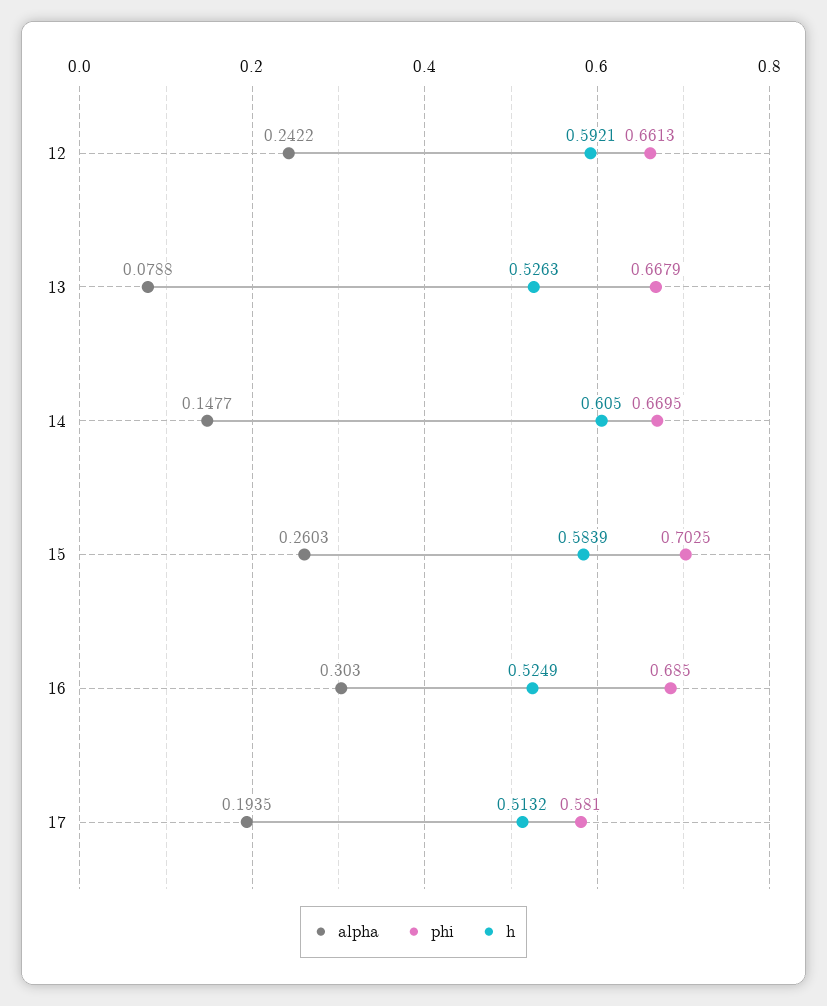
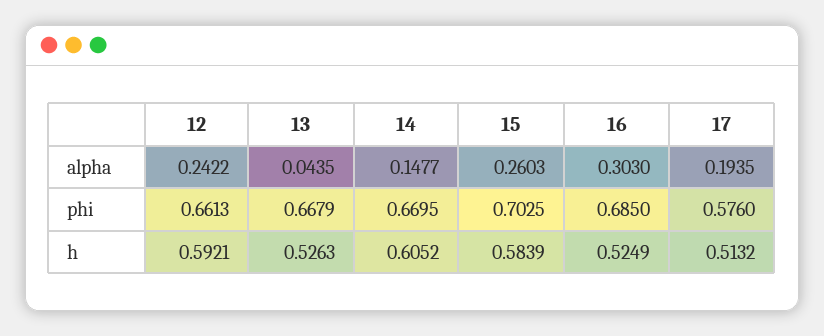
  {
    "alpha": {
      "12": 0.2422,
-     "13": 0.0788,
+     "13": 0.0435,
      "14": 0.1477,
      "15": 0.2603,
      "16": 0.303,
      "17": 0.1935
    },
    "phi": {
      "12": 0.6613,
      "13": 0.6679,
      "14": 0.6695,
      "15": 0.7025,
      "16": 0.685,
-     "17": 0.581
+     "17": 0.576
    },
    "h": {
      "12": 0.5921,
      "13": 0.5263,
-     "14": 0.605,
+     "14": 0.6052,
      "15": 0.5839,
      "16": 0.5249,
      "17": 0.5132
    }
  }

